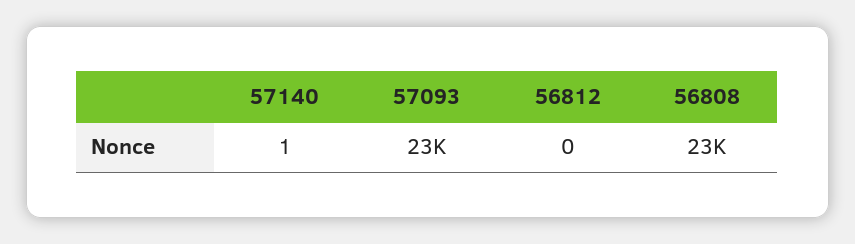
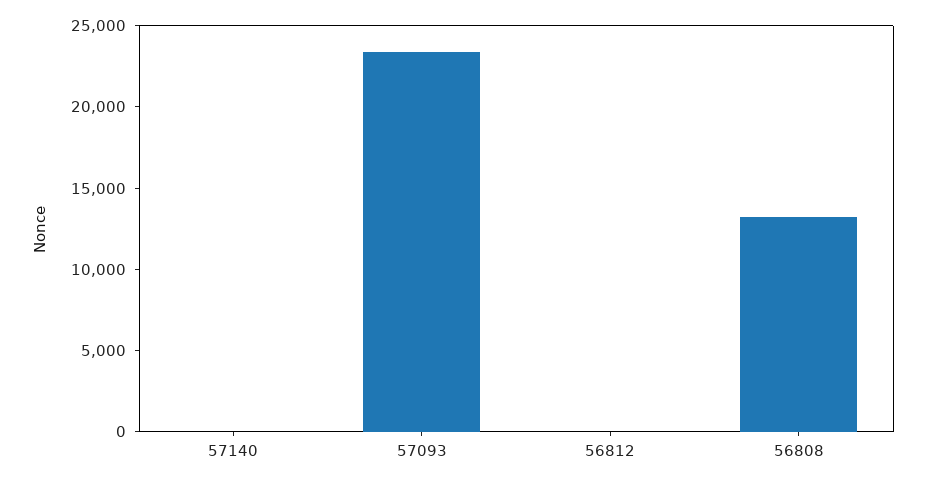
  {
    "57140": 1,
    "57093": 23000,
    "56812": 0,
-   "56808": 23000
+   "56808": 13000
  }

